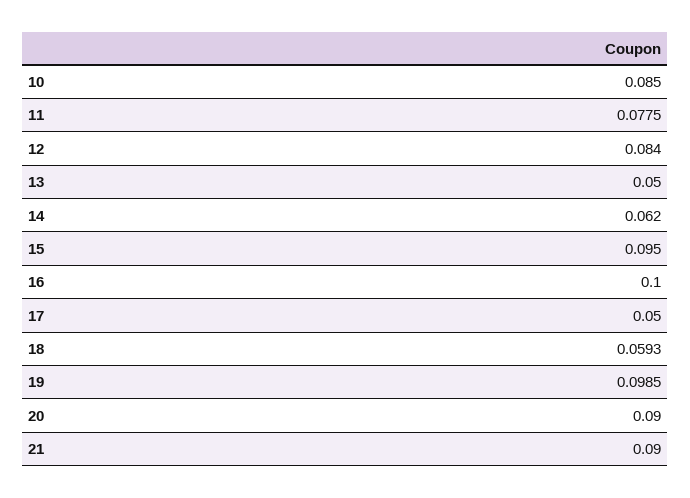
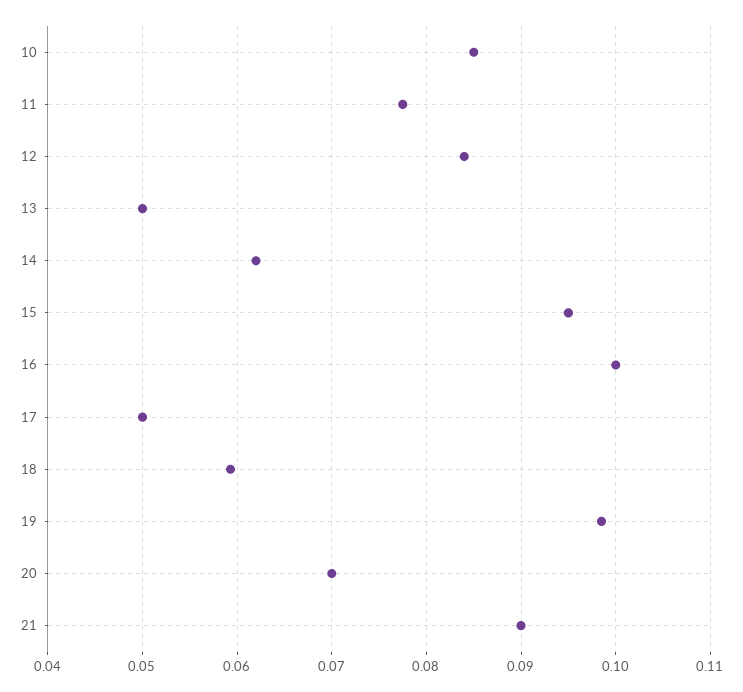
  {
    "10": 0.085,
    "11": 0.0775,
    "12": 0.084,
    "13": 0.05,
    "14": 0.062,
    "15": 0.095,
    "16": 0.1,
    "17": 0.05,
    "18": 0.0593,
    "19": 0.0985,
-   "20": 0.09,
+   "20": 0.07,
    "21": 0.09
  }

